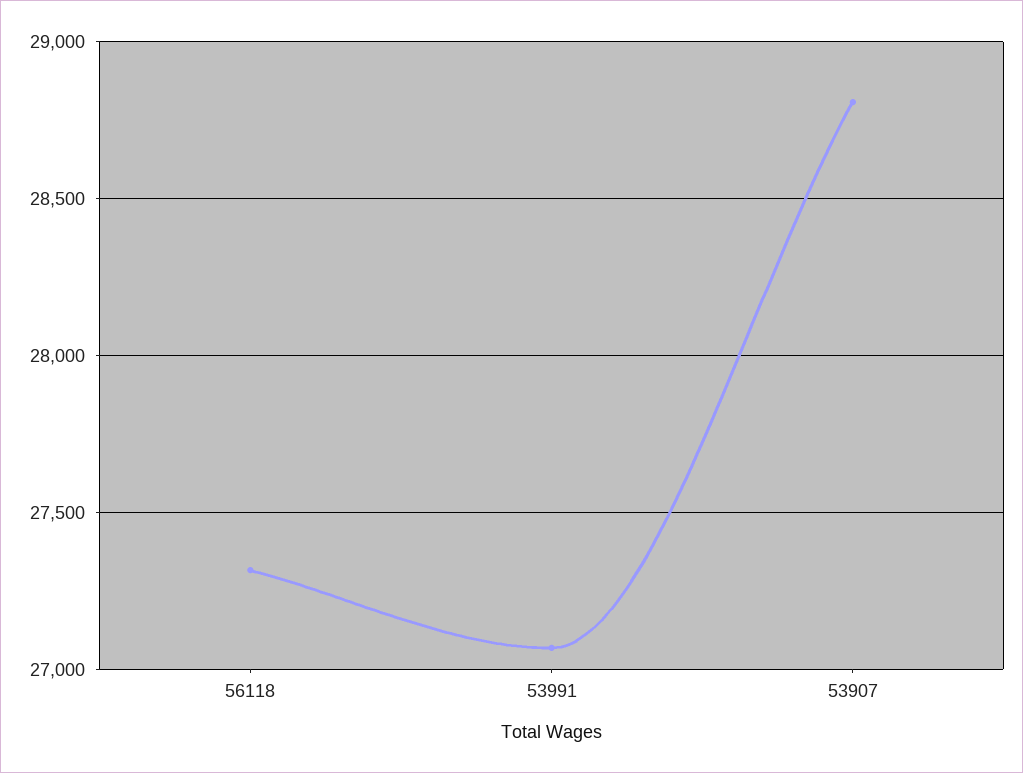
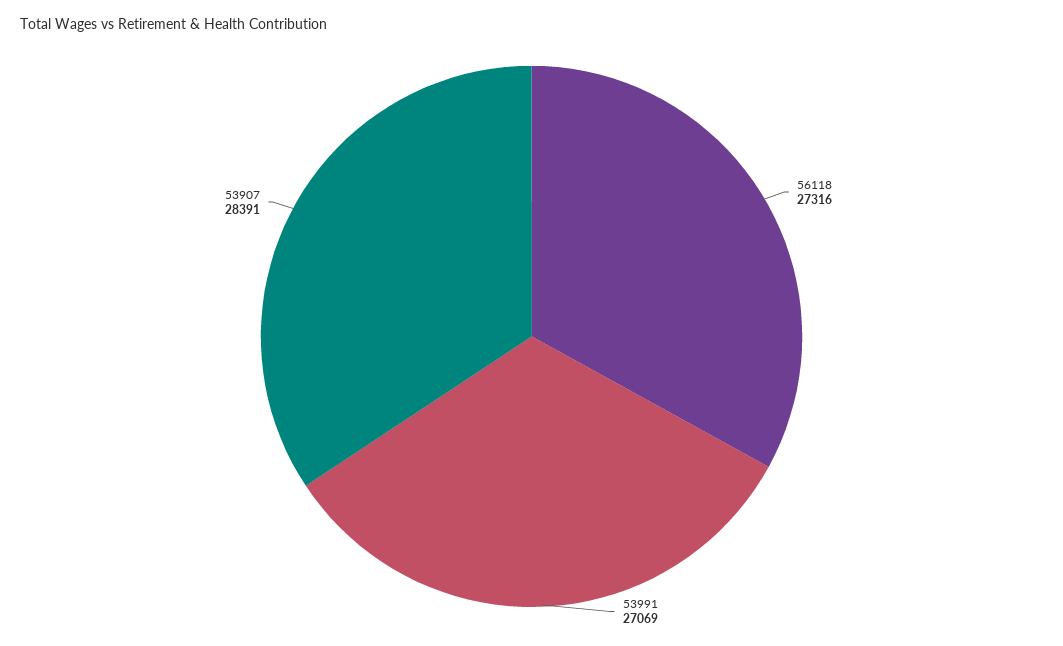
  {
    "56118": 27316,
    "53991": 27069,
-   "53907": 28800
+   "53907": 28391
  }

